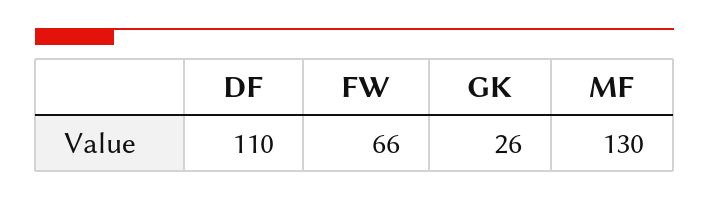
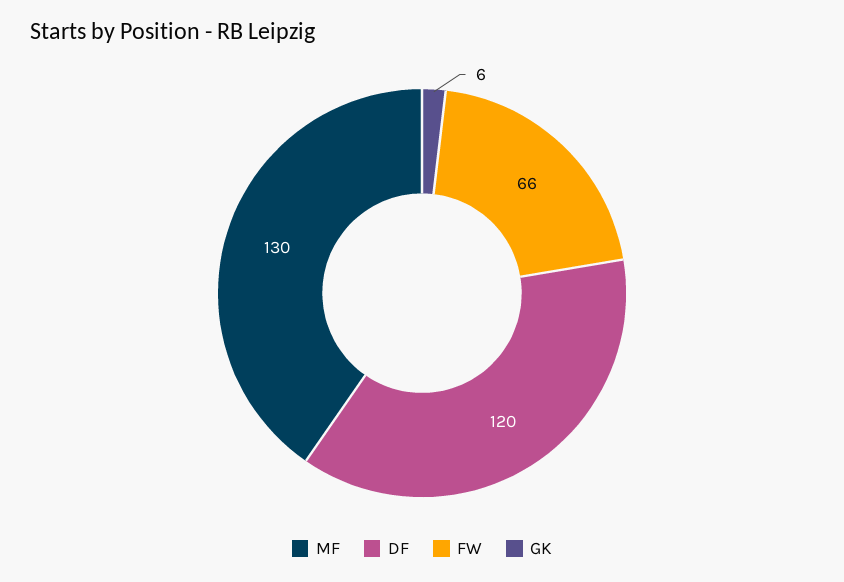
  {
-   "DF": 110,
+   "DF": 120,
    "FW": 66,
-   "GK": 26,
+   "GK": 6,
    "MF": 130
  }

